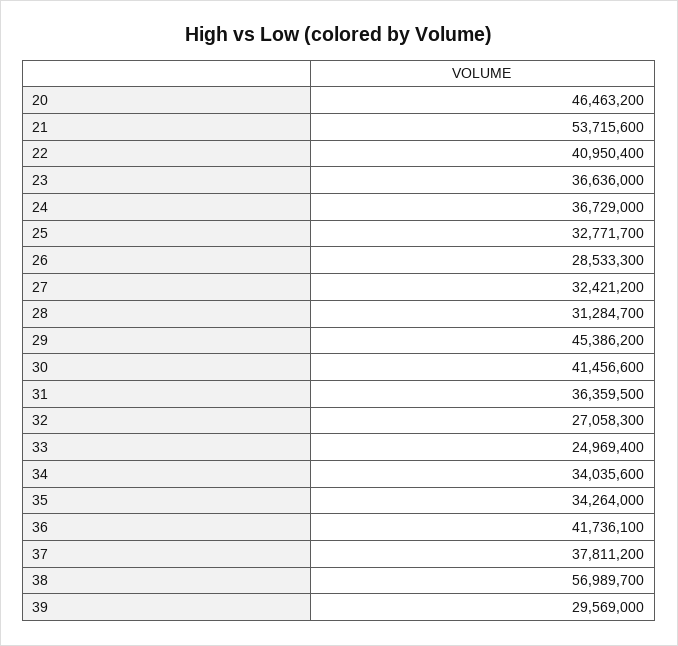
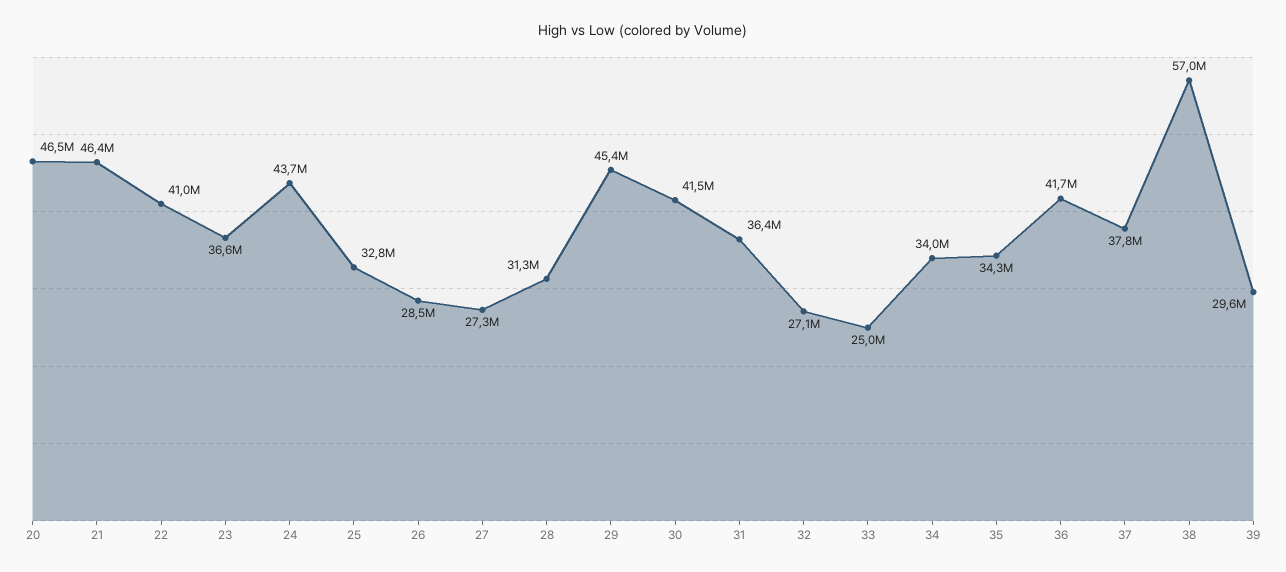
  {
    "20": 46463200,
-   "21": 53715600,
+   "21": 46400000,
    "22": 40950400,
    "23": 36636000,
-   "24": 36729000,
+   "24": 43700000,
    "25": 32771700,
    "26": 28533300,
-   "27": 32421200,
+   "27": 27300000,
    "28": 31284700,
    "29": 45386200,
    "30": 41456600,
    "31": 36359500,
    "32": 27058300,
    "33": 24969400,
    "34": 34035600,
    "35": 34264000,
    "36": 41736100,
    "37": 37811200,
    "38": 56989700,
    "39": 29569000
  }

